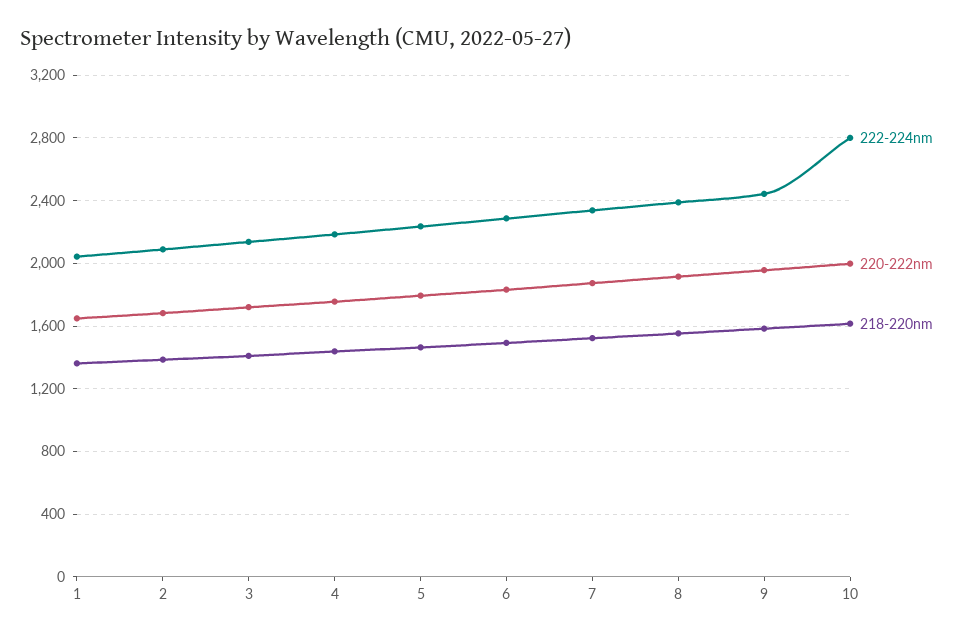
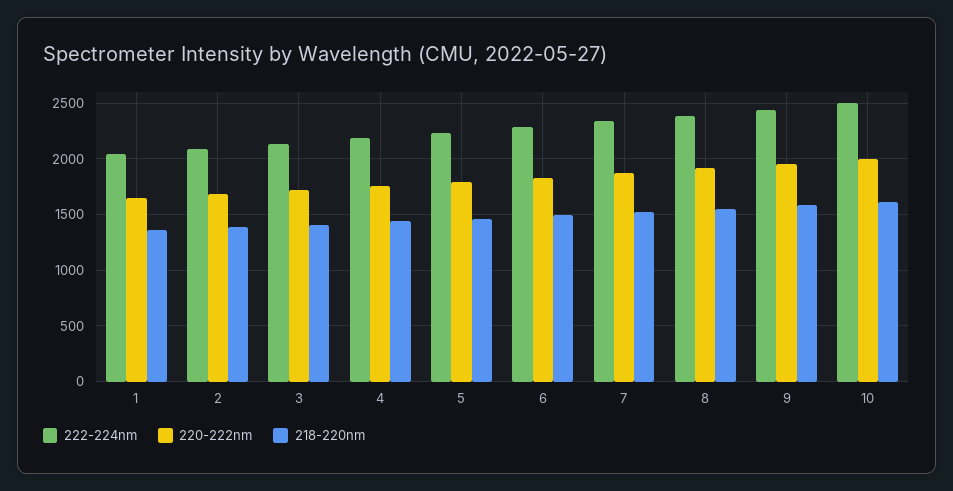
  {
    "222-224nm": {
      "1": 2050,
      "2": 2100,
      "3": 2150,
      "4": 2200,
      "5": 2250,
      "6": 2300,
      "7": 2350,
      "8": 2400,
      "9": 2450,
-     "10": 2800
+     "10": 2500
    },
    "220-222nm": {
      "1": 1650,
      "2": 1700,
      "3": 1700,
      "4": 1750,
      "5": 1800,
      "6": 1850,
      "7": 1850,
      "8": 1900,
      "9": 1950,
      "10": 2000
    },
    "218-220nm": {
      "1": 1350,
      "2": 1400,
      "3": 1400,
      "4": 1450,
      "5": 1450,
      "6": 1500,
      "7": 1500,
      "8": 1550,
      "9": 1600,
      "10": 1600
    }
  }

